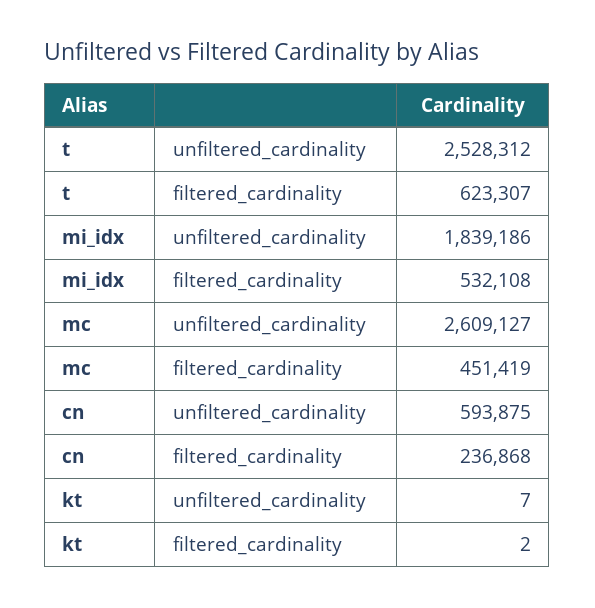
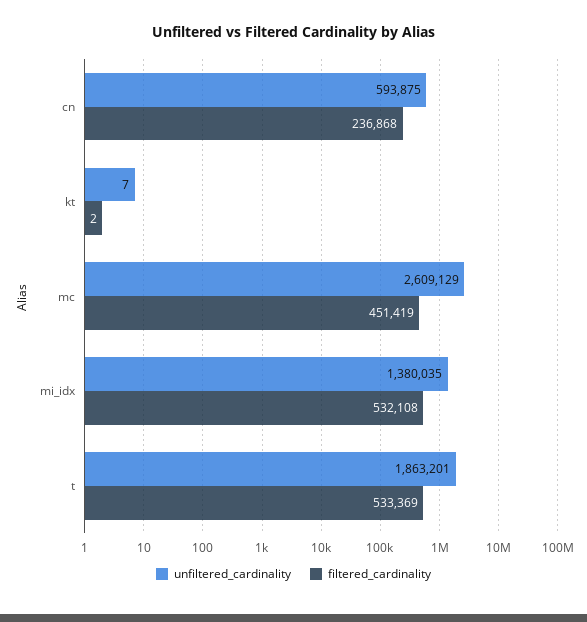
  {
    "unfiltered_cardinality": {
-     "t": 2528312,
+     "t": 1863201,
-     "mi_idx": 1839186,
+     "mi_idx": 1380035,
-     "mc": 2609127,
+     "mc": 2609129,
      "cn": 593875,
      "kt": 7
    },
    "filtered_cardinality": {
-     "t": 623307,
+     "t": 533369,
      "mi_idx": 532108,
      "mc": 451419,
      "cn": 236868,
      "kt": 2
    }
  }

